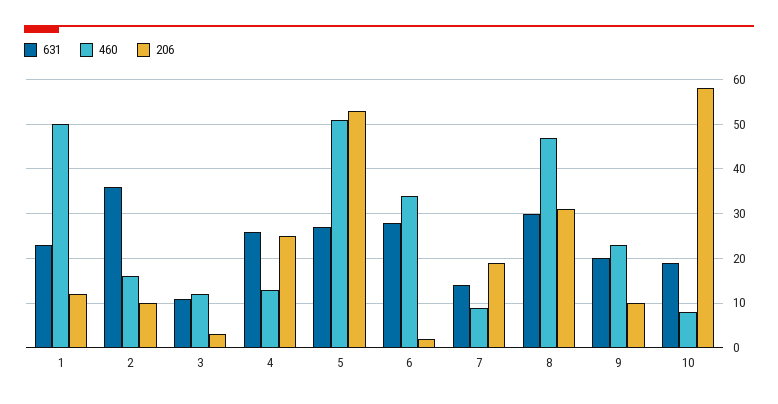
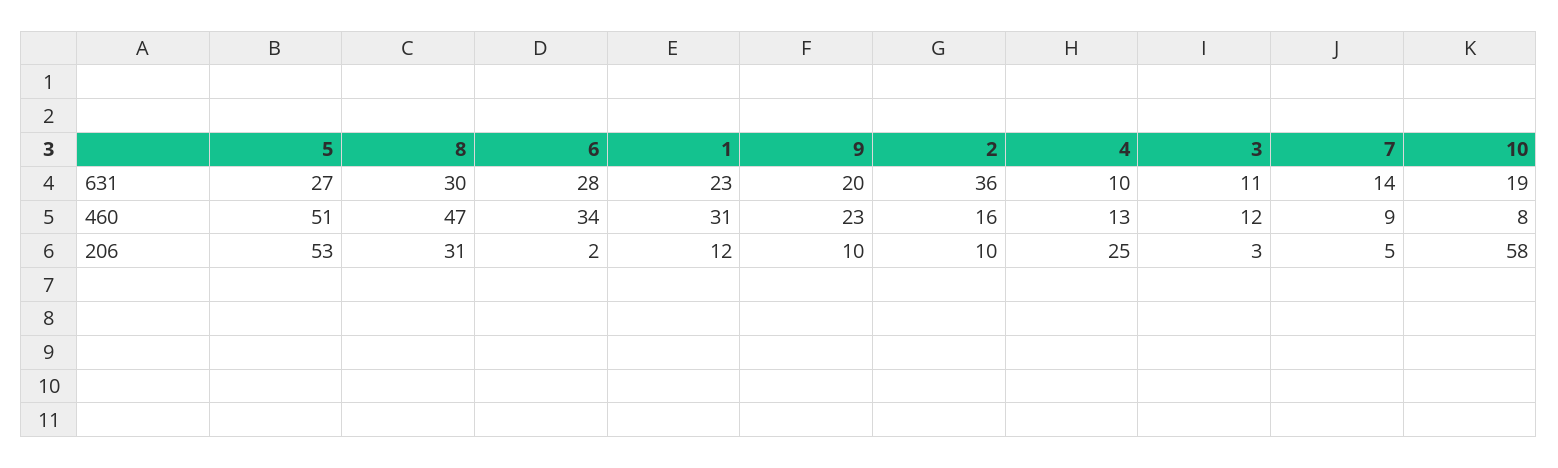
  {
    "631": {
      "1": 23,
      "2": 36,
      "3": 11,
-     "4": 25,
+     "4": 10,
      "5": 27,
      "6": 28,
      "7": 14,
      "8": 30,
      "9": 20,
      "10": 19
    },
    "460": {
-     "1": 50,
+     "1": 31,
      "2": 16,
      "3": 12,
      "4": 13,
      "5": 51,
      "6": 34,
      "7": 9,
      "8": 47,
      "9": 23,
      "10": 8
    },
    "206": {
      "1": 12,
      "2": 10,
      "3": 3,
      "4": 25,
      "5": 53,
      "6": 2,
-     "7": 20,
+     "7": 5,
      "8": 31,
      "9": 10,
      "10": 58
    }
  }

